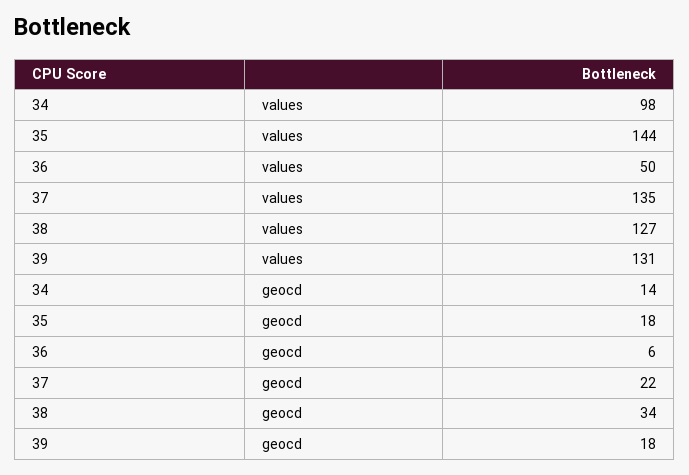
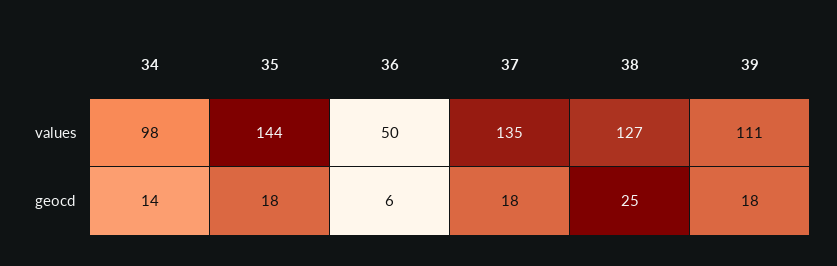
  {
    "34": {
      "values": 98,
      "geocd": 14
    },
    "35": {
      "values": 144,
      "geocd": 18
    },
    "36": {
      "values": 50,
      "geocd": 6
    },
    "37": {
      "values": 135,
-     "geocd": 22
+     "geocd": 18
    },
    "38": {
      "values": 127,
-     "geocd": 34
+     "geocd": 25
    },
    "39": {
-     "values": 131,
+     "values": 111,
      "geocd": 18
    }
  }

